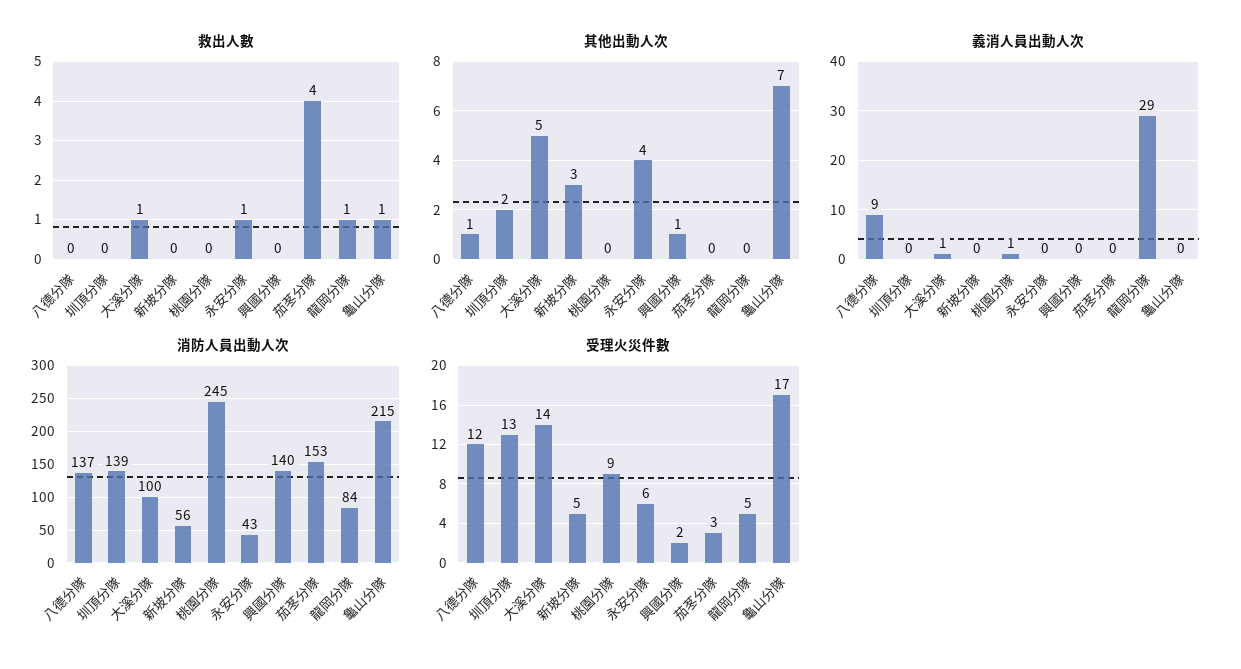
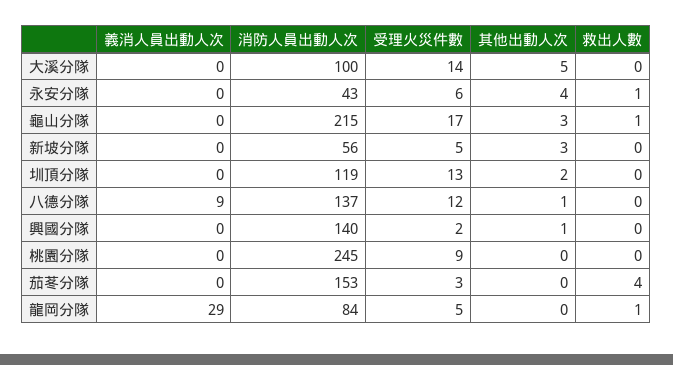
  {
    "救出人數": {
      "八德分隊": 0,
      "圳頂分隊": 0,
-     "大溪分隊": 1,
+     "大溪分隊": 0,
      "新坡分隊": 0,
      "桃園分隊": 0,
      "永安分隊": 1,
      "興國分隊": 0,
      "茄苳分隊": 4,
      "龍岡分隊": 1,
      "龜山分隊": 1
    },
    "其他出動人次": {
      "八德分隊": 1,
      "圳頂分隊": 2,
      "大溪分隊": 5,
      "新坡分隊": 3,
      "桃園分隊": 0,
      "永安分隊": 4,
      "興國分隊": 1,
      "茄苳分隊": 0,
      "龍岡分隊": 0,
-     "龜山分隊": 7
+     "龜山分隊": 3
    },
    "義消人員出動人次": {
      "八德分隊": 9,
      "圳頂分隊": 0,
-     "大溪分隊": 1,
+     "大溪分隊": 0,
      "新坡分隊": 0,
-     "桃園分隊": 1,
+     "桃園分隊": 0,
      "永安分隊": 0,
      "興國分隊": 0,
      "茄苳分隊": 0,
      "龍岡分隊": 29,
      "龜山分隊": 0
    },
    "消防人員出動人次": {
      "八德分隊": 137,
-     "圳頂分隊": 139,
+     "圳頂分隊": 119,
      "大溪分隊": 100,
      "新坡分隊": 56,
      "桃園分隊": 245,
      "永安分隊": 43,
      "興國分隊": 140,
      "茄苳分隊": 153,
      "龍岡分隊": 84,
      "龜山分隊": 215
    },
    "受理火災件數": {
      "八德分隊": 12,
      "圳頂分隊": 13,
      "大溪分隊": 14,
      "新坡分隊": 5,
      "桃園分隊": 9,
      "永安分隊": 6,
      "興國分隊": 2,
      "茄苳分隊": 3,
      "龍岡分隊": 5,
      "龜山分隊": 17
    }
  }

